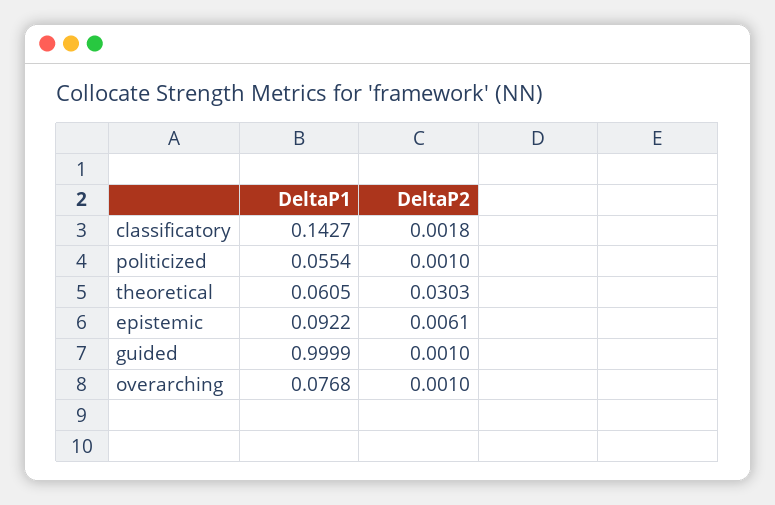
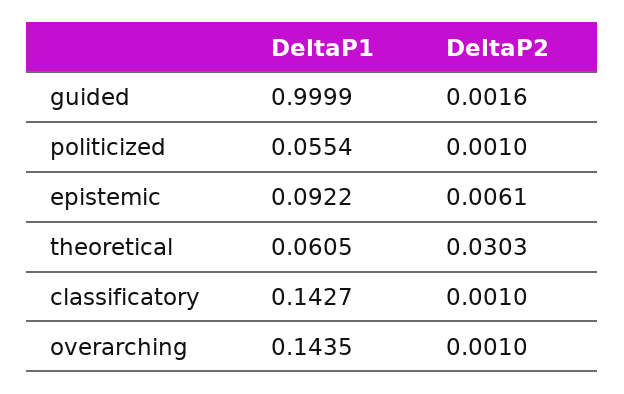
  {
    "DeltaP1": {
      "classificatory": 0.1427,
      "politicized": 0.0554,
      "theoretical": 0.0605,
      "epistemic": 0.0922,
      "guided": 0.9999,
-     "overarching": 0.0768
+     "overarching": 0.1435
    },
    "DeltaP2": {
-     "classificatory": 0.0018,
+     "classificatory": 0.001,
      "politicized": 0.001,
      "theoretical": 0.0303,
      "epistemic": 0.0061,
-     "guided": 0.001,
+     "guided": 0.0016,
      "overarching": 0.001
    }
  }

